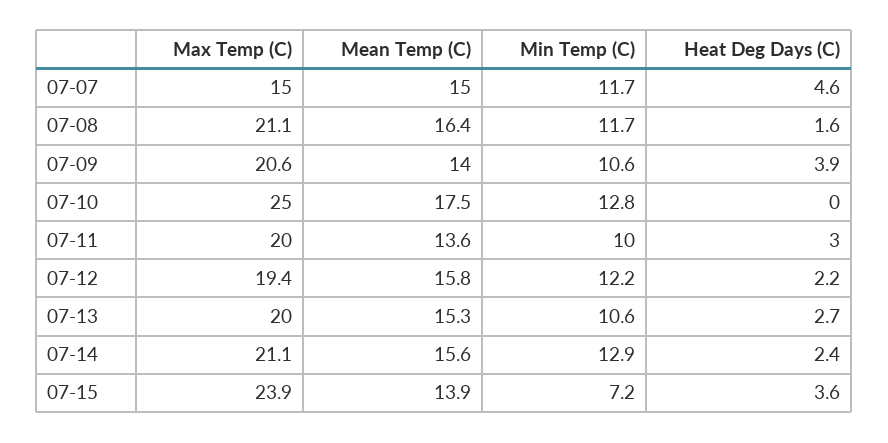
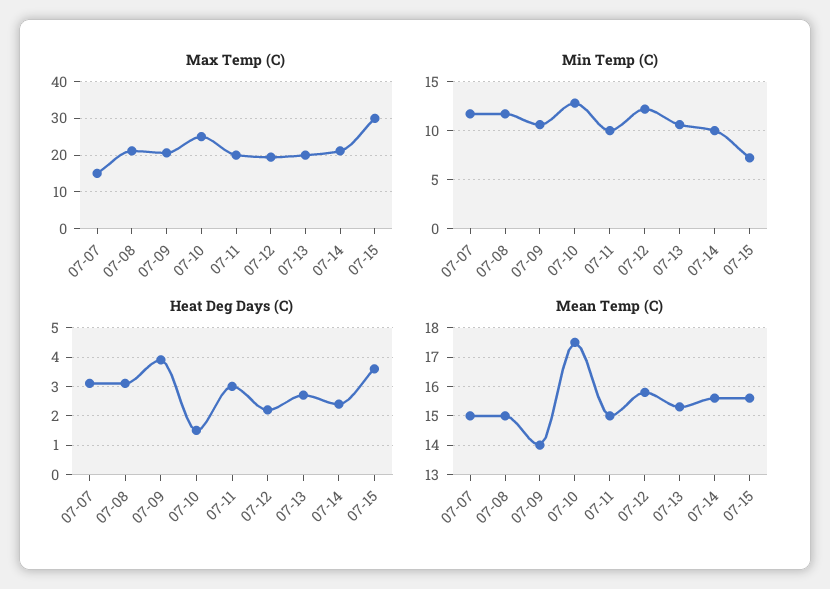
  {
    "Max Temp (C)": {
      "07-07": 15,
      "07-08": 21.1,
      "07-09": 20.6,
      "07-10": 25,
      "07-11": 20,
      "07-12": 19.4,
      "07-13": 20,
      "07-14": 21.1,
-     "07-15": 23.9
+     "07-15": 30
    },
    "Mean Temp (C)": {
      "07-07": 15,
-     "07-08": 16.4,
+     "07-08": 15,
      "07-09": 14,
      "07-10": 17.5,
-     "07-11": 13.6,
+     "07-11": 15,
      "07-12": 15.8,
      "07-13": 15.3,
      "07-14": 15.6,
-     "07-15": 13.9
+     "07-15": 15.5
    },
    "Min Temp (C)": {
      "07-07": 11.7,
      "07-08": 11.7,
      "07-09": 10.6,
      "07-10": 12.8,
      "07-11": 10,
      "07-12": 12.2,
      "07-13": 10.6,
-     "07-14": 12.9,
+     "07-14": 10,
      "07-15": 7.2
    },
    "Heat Deg Days (C)": {
-     "07-07": 4.6,
+     "07-07": 3,
-     "07-08": 1.6,
+     "07-08": 3,
      "07-09": 3.9,
-     "07-10": 0,
+     "07-10": 1.5,
      "07-11": 3,
      "07-12": 2.2,
      "07-13": 2.7,
      "07-14": 2.4,
      "07-15": 3.6
    }
  }

